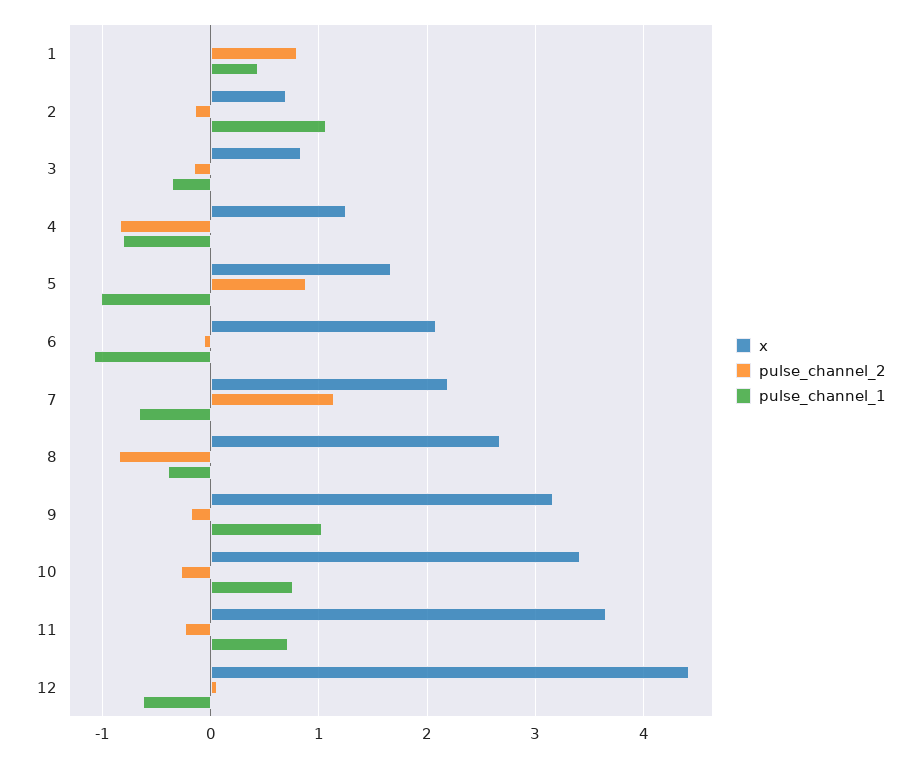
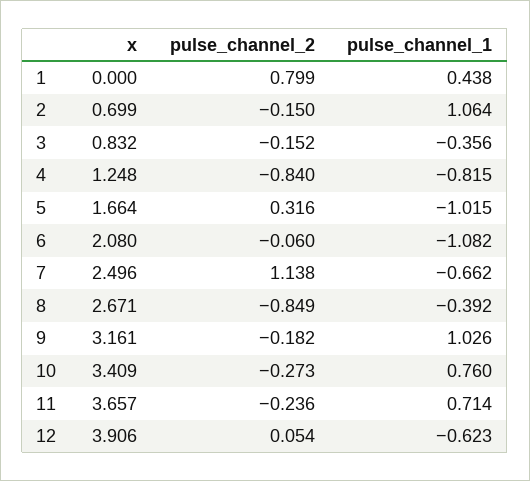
  {
    "x": {
      "1": 0,
      "2": 0.699,
      "3": 0.832,
      "4": 1.248,
      "5": 1.664,
      "6": 2.08,
-     "7": 2.2,
+     "7": 2.496,
      "8": 2.671,
      "9": 3.161,
      "10": 3.409,
      "11": 3.657,
-     "12": 4.4
+     "12": 3.906
    },
    "pulse_channel_2": {
      "1": 0.799,
      "2": -0.15,
      "3": -0.152,
      "4": -0.84,
-     "5": 0.9,
+     "5": 0.316,
      "6": -0.06,
      "7": 1.138,
      "8": -0.849,
      "9": -0.182,
      "10": -0.273,
      "11": -0.236,
      "12": 0.054
    },
    "pulse_channel_1": {
      "1": 0.438,
      "2": 1.064,
      "3": -0.356,
      "4": -0.815,
      "5": -1.015,
      "6": -1.082,
      "7": -0.662,
      "8": -0.392,
      "9": 1.026,
      "10": 0.76,
      "11": 0.714,
      "12": -0.623
    }
  }

